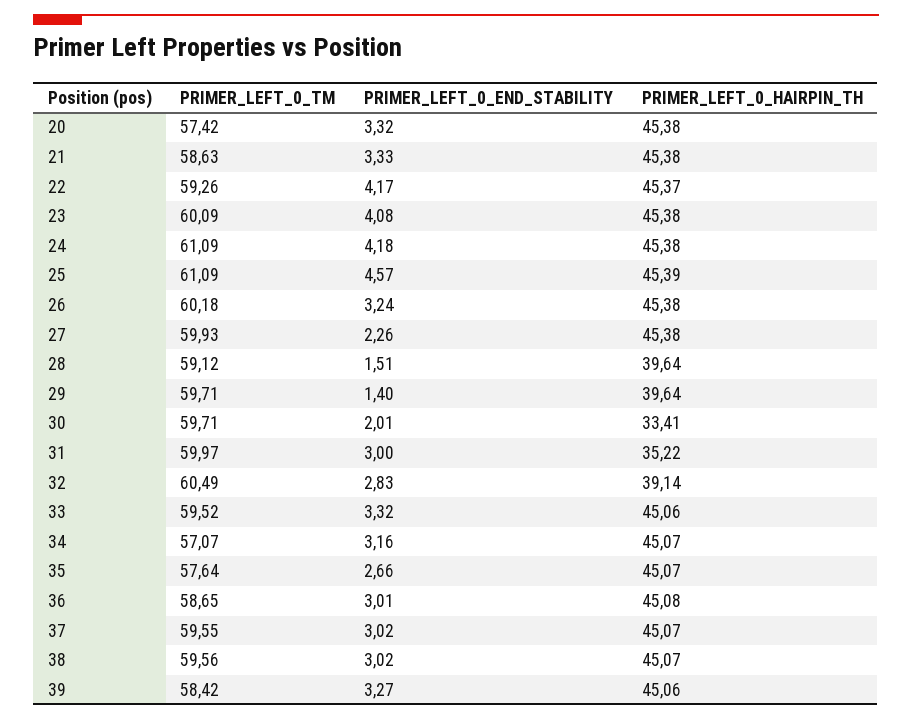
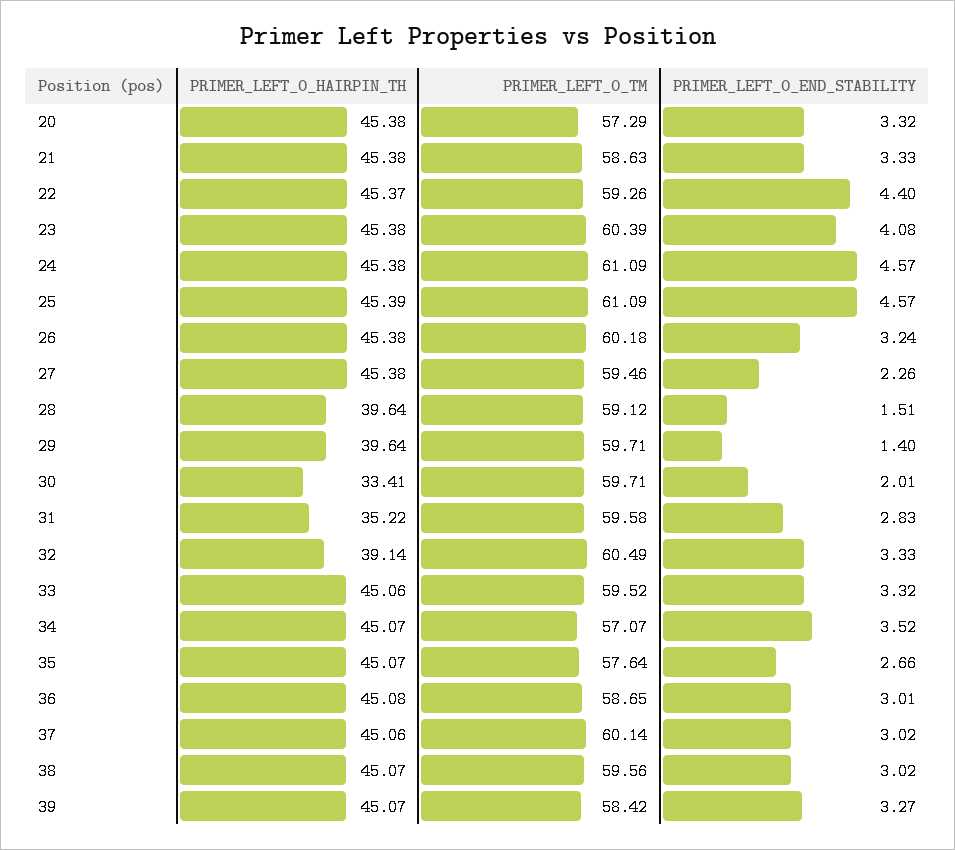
  {
    "PRIMER_LEFT_0_TM": {
-     "20": 57.42,
+     "20": 57.29,
      "21": 58.63,
      "22": 59.26,
-     "23": 60.09,
+     "23": 60.39,
      "24": 61.09,
      "25": 61.09,
      "26": 60.18,
-     "27": 59.93,
+     "27": 59.46,
      "28": 59.12,
      "29": 59.71,
      "30": 59.71,
-     "31": 59.97,
+     "31": 59.58,
      "32": 60.49,
      "33": 59.52,
      "34": 57.07,
      "35": 57.64,
      "36": 58.65,
-     "37": 59.55,
+     "37": 60.14,
      "38": 59.56,
      "39": 58.42
    },
    "PRIMER_LEFT_0_END_STABILITY": {
      "20": 3.32,
      "21": 3.33,
-     "22": 4.17,
+     "22": 4.4,
      "23": 4.08,
-     "24": 4.18,
+     "24": 4.57,
      "25": 4.57,
      "26": 3.24,
      "27": 2.26,
      "28": 1.51,
      "29": 1.4,
      "30": 2.01,
-     "31": 3,
+     "31": 2.83,
-     "32": 2.83,
+     "32": 3.33,
      "33": 3.32,
-     "34": 3.16,
+     "34": 3.52,
      "35": 2.66,
      "36": 3.01,
      "37": 3.02,
      "38": 3.02,
      "39": 3.27
    },
    "PRIMER_LEFT_0_HAIRPIN_TH": {
      "20": 45.38,
      "21": 45.38,
      "22": 45.37,
      "23": 45.38,
      "24": 45.38,
      "25": 45.39,
      "26": 45.38,
      "27": 45.38,
      "28": 39.64,
      "29": 39.64,
      "30": 33.41,
      "31": 35.22,
      "32": 39.14,
      "33": 45.06,
      "34": 45.07,
      "35": 45.07,
      "36": 45.08,
-     "37": 45.07,
+     "37": 45.06,
      "38": 45.07,
-     "39": 45.06
+     "39": 45.07
    }
  }

